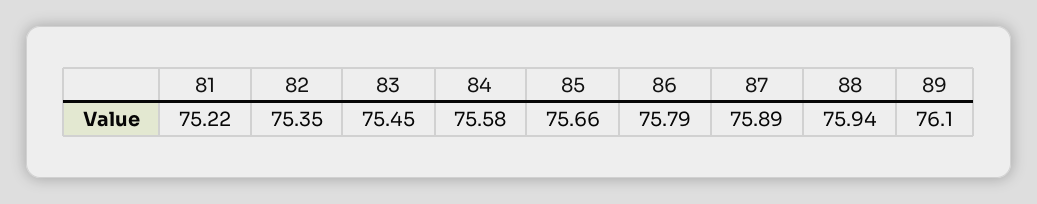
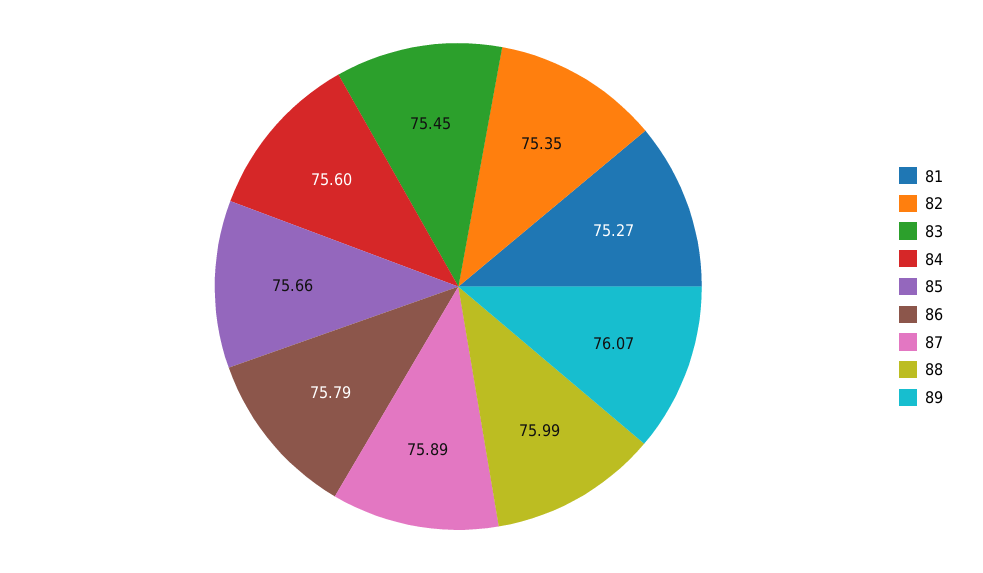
  {
-   "81": 75.22,
+   "81": 75.27,
    "82": 75.35,
    "83": 75.45,
-   "84": 75.58,
+   "84": 75.6,
    "85": 75.66,
    "86": 75.79,
    "87": 75.89,
-   "88": 75.94,
+   "88": 75.99,
-   "89": 76.1
+   "89": 76.07
  }

